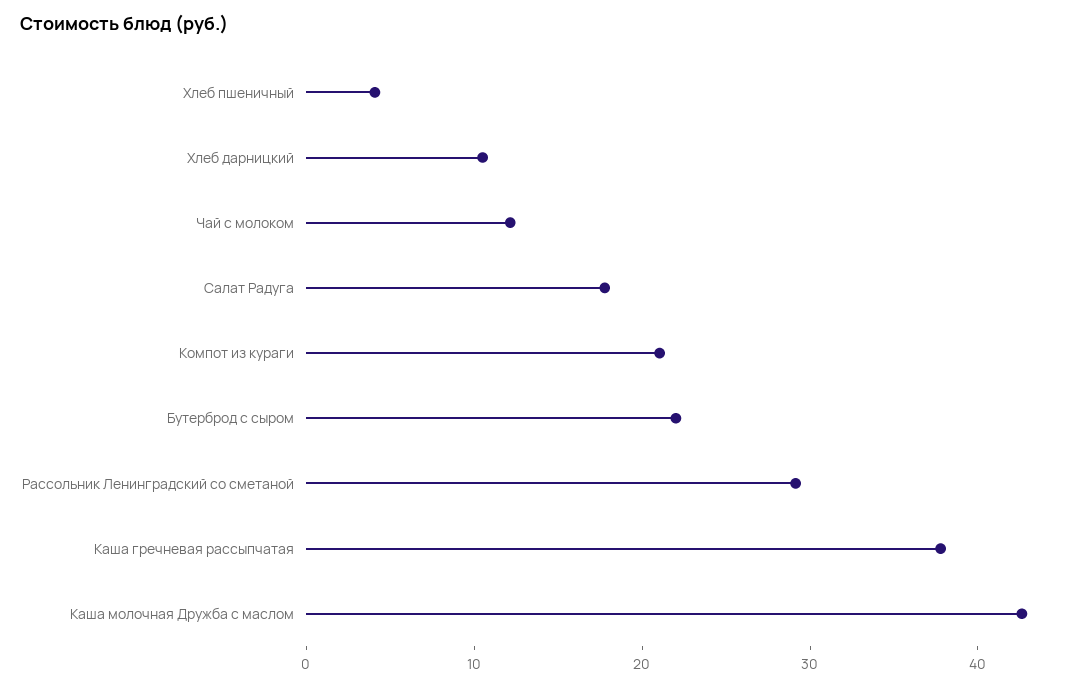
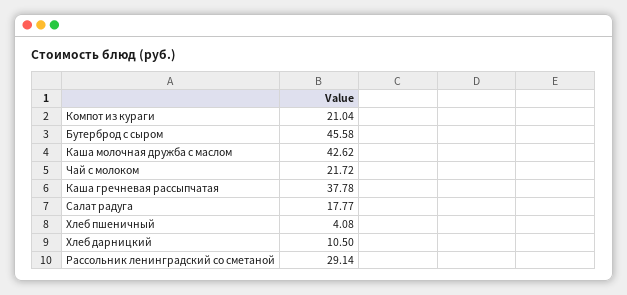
  {
    "Хлеб пшеничный": 4.08,
    "Хлеб дарницкий": 10.5,
-   "Чай с молоком": 12,
+   "Чай с молоком": 21.72,
    "Салат Радуга": 17.77,
    "Компот из кураги": 21.04,
-   "Бутерброд с сыром": 22,
+   "Бутерброд с сыром": 45.58,
    "Рассольник Ленинградский со сметаной": 29.14,
    "Каша гречневая рассыпчатая": 37.78,
    "Каша молочная Дружба с маслом": 42.62
  }

